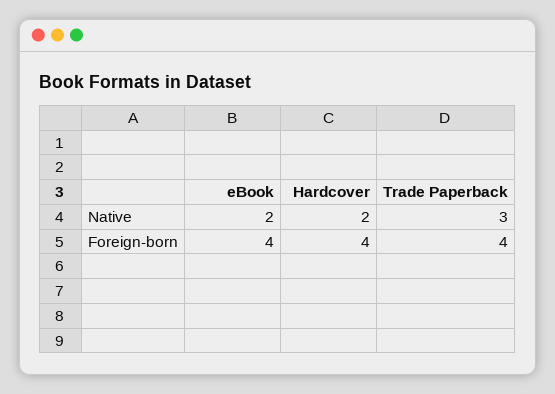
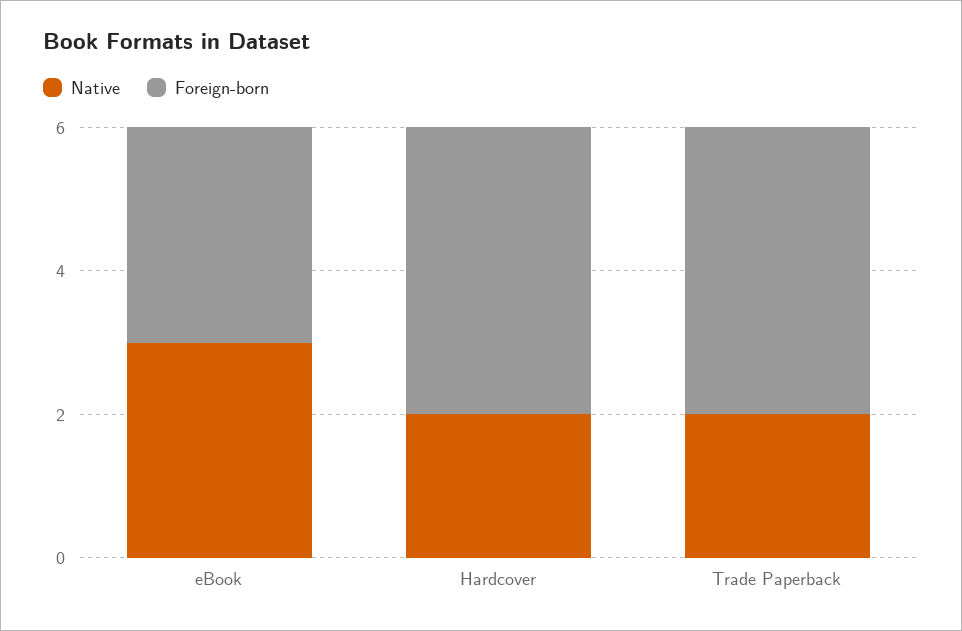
  {
    "Native": {
-     "eBook": 2,
+     "eBook": 3,
      "Hardcover": 2,
-     "Trade Paperback": 3
+     "Trade Paperback": 2
    },
    "Foreign-born": {
-     "eBook": 4,
+     "eBook": 3,
      "Hardcover": 4,
      "Trade Paperback": 4
    }
  }

